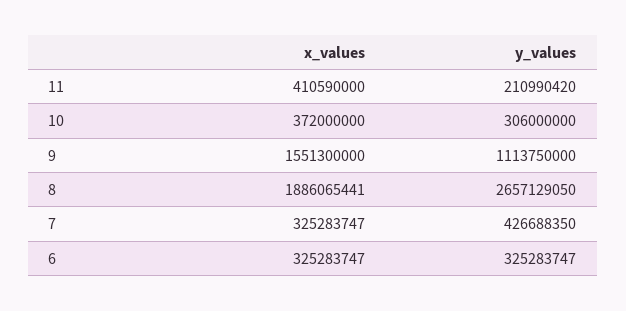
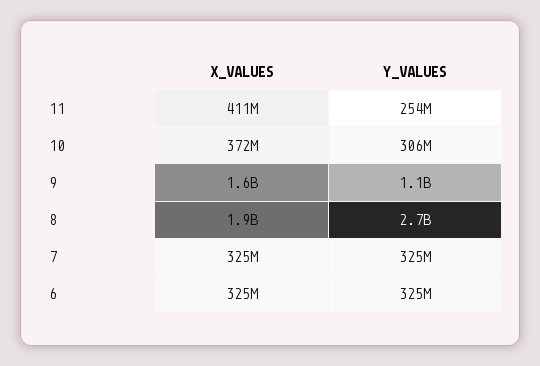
  {
    "x_values": {
      "11": 410590000,
      "10": 372000000,
      "9": 1551300000,
      "8": 1886065441,
      "7": 325283747,
      "6": 325283747
    },
    "y_values": {
-     "11": 210990420,
+     "11": 254000000,
      "10": 306000000,
      "9": 1113750000,
      "8": 2657129050,
-     "7": 426688350,
+     "7": 325000000,
      "6": 325283747
    }
  }

